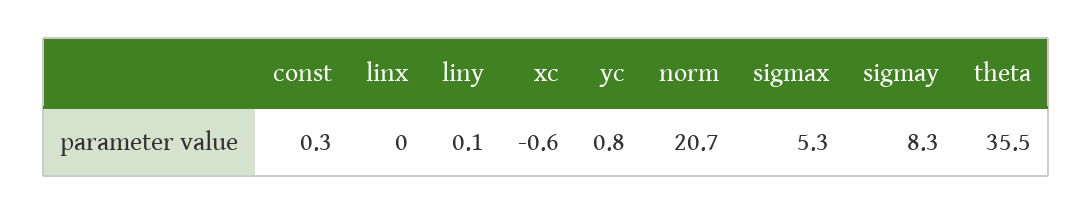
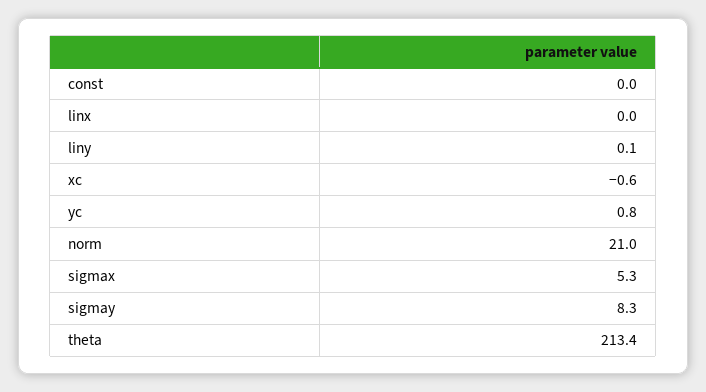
  {
-   "const": 0.3,
+   "const": 0,
    "linx": 0,
    "liny": 0.1,
    "xc": -0.6,
    "yc": 0.8,
-   "norm": 20.7,
+   "norm": 21,
    "sigmax": 5.3,
    "sigmay": 8.3,
-   "theta": 35.5
+   "theta": 213.4
  }

